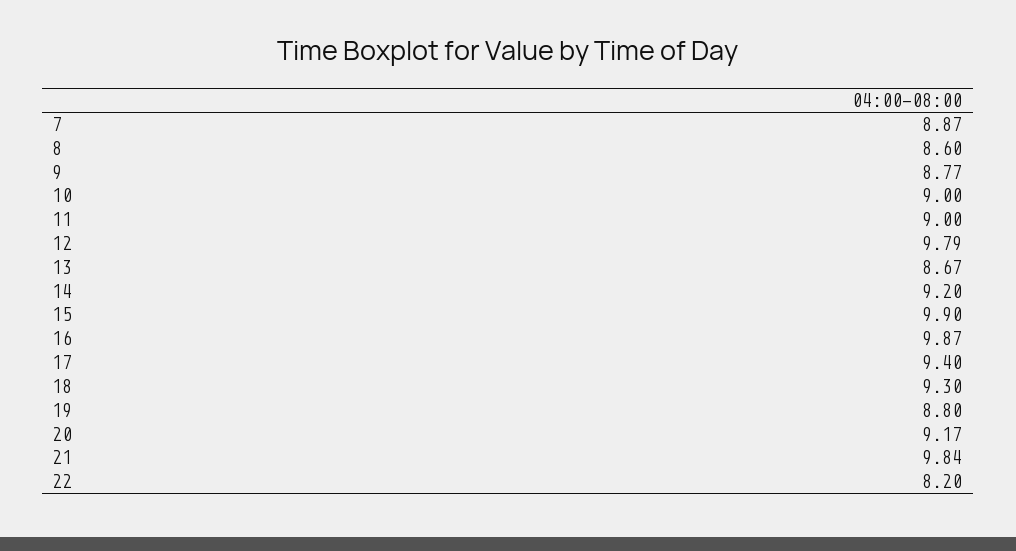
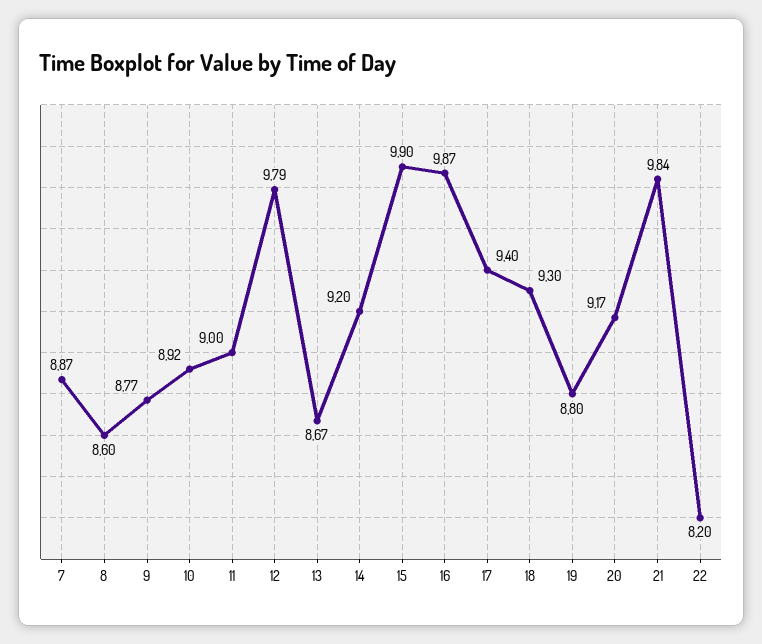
  {
    "7": 8.87,
    "8": 8.6,
    "9": 8.77,
-   "10": 9,
+   "10": 8.92,
    "11": 9,
    "12": 9.79,
    "13": 8.67,
    "14": 9.2,
    "15": 9.9,
    "16": 9.87,
    "17": 9.4,
    "18": 9.3,
    "19": 8.8,
    "20": 9.17,
    "21": 9.84,
    "22": 8.2
  }

